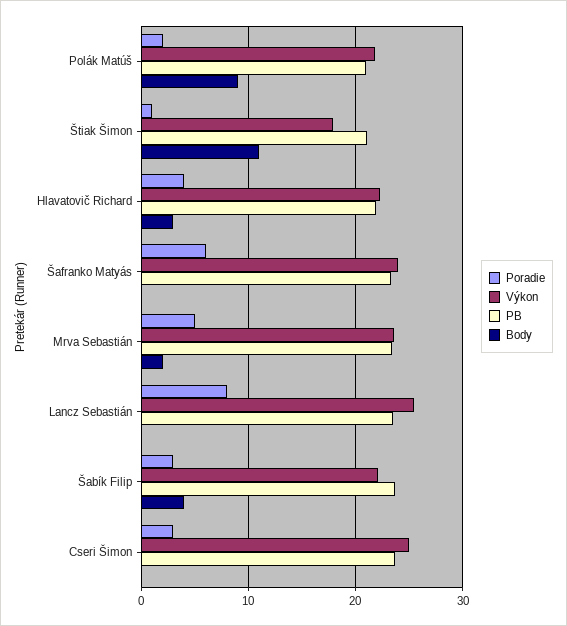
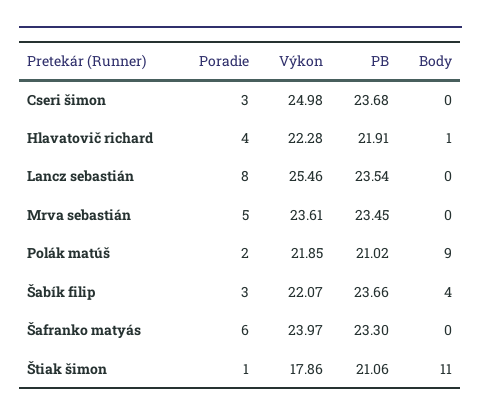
  {
    "Poradie": {
      "Polák Matúš": 2,
      "Štiak Šimon": 1,
      "Hlavatovič Richard": 4,
      "Šafranko Matyás": 6,
      "Mrva Sebastián": 5,
      "Lancz Sebastián": 8,
      "Šabík Filip": 3,
      "Cseri Šimon": 3
    },
    "Výkon": {
      "Polák Matúš": 21.85,
      "Štiak Šimon": 17.86,
      "Hlavatovič Richard": 22.28,
      "Šafranko Matyás": 23.97,
      "Mrva Sebastián": 23.61,
      "Lancz Sebastián": 25.46,
      "Šabík Filip": 22.07,
      "Cseri Šimon": 24.98
    },
    "PB": {
      "Polák Matúš": 21.02,
      "Štiak Šimon": 21.06,
      "Hlavatovič Richard": 21.91,
      "Šafranko Matyás": 23.3,
      "Mrva Sebastián": 23.45,
      "Lancz Sebastián": 23.54,
      "Šabík Filip": 23.66,
      "Cseri Šimon": 23.68
    },
    "Body": {
      "Polák Matúš": 9,
      "Štiak Šimon": 11,
-     "Hlavatovič Richard": 3,
+     "Hlavatovič Richard": 1,
      "Šafranko Matyás": 0,
-     "Mrva Sebastián": 2,
+     "Mrva Sebastián": 0,
      "Lancz Sebastián": 0,
      "Šabík Filip": 4,
      "Cseri Šimon": 0
    }
  }

